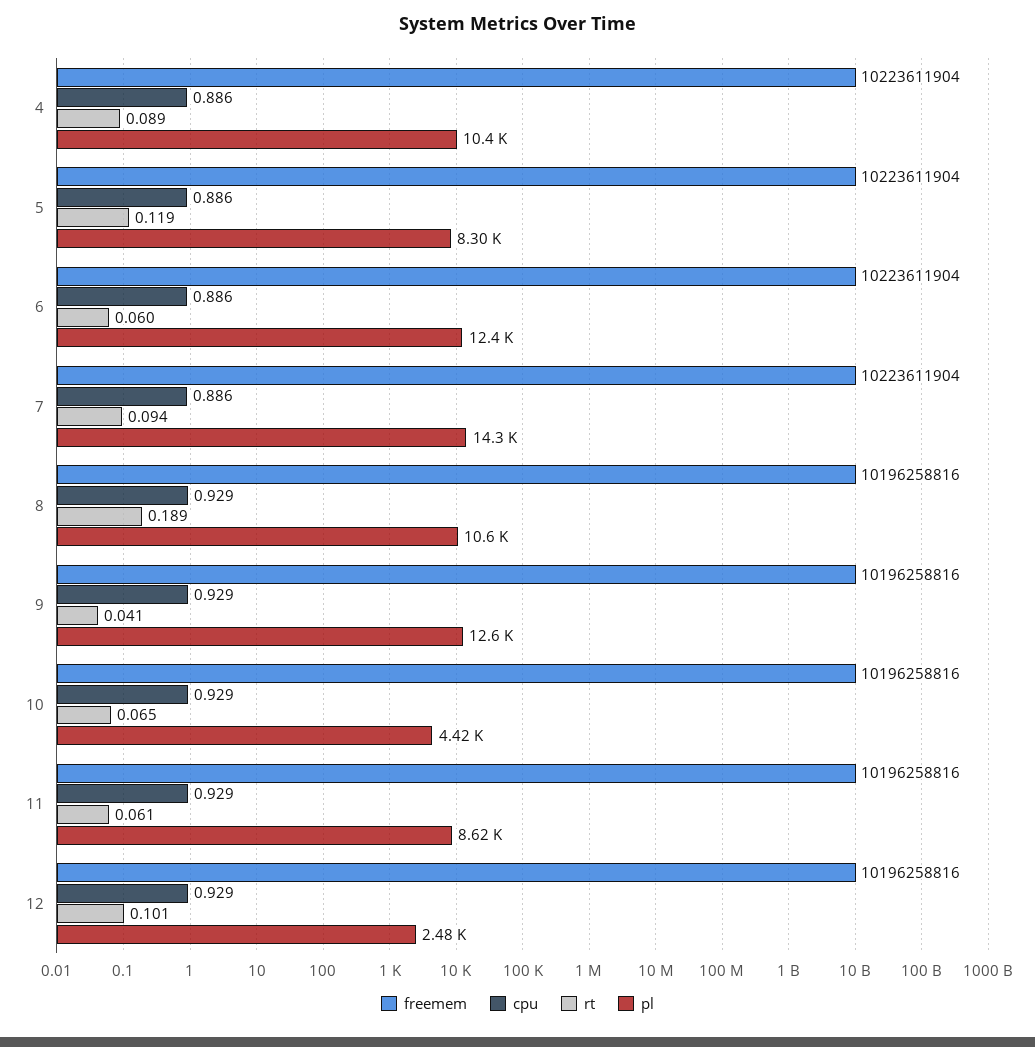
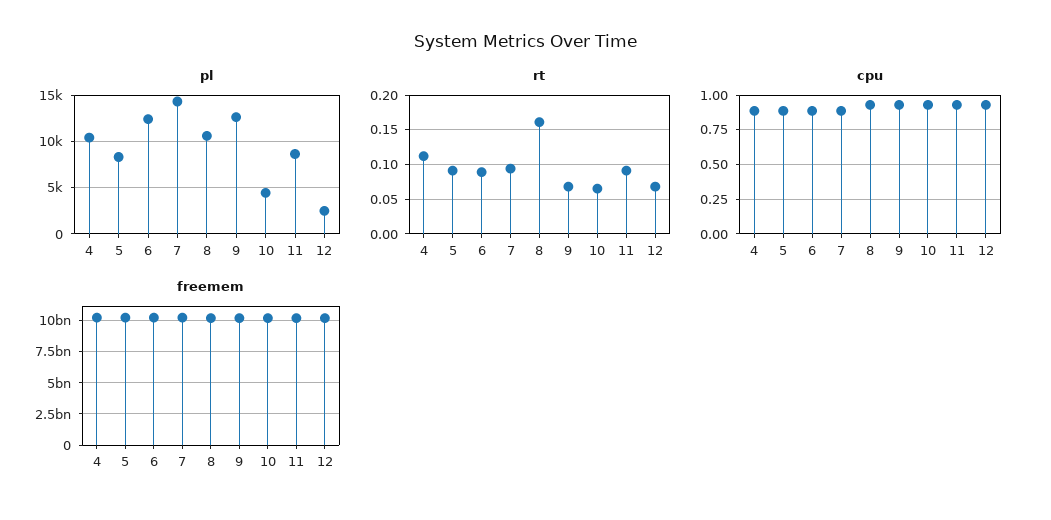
  {
    "freemem": {
      "4": 10223611904,
      "5": 10223611904,
      "6": 10223611904,
      "7": 10223611904,
      "8": 10196258816,
      "9": 10196258816,
      "10": 10196258816,
      "11": 10196258816,
      "12": 10196258816
    },
    "cpu": {
      "4": 0.886,
      "5": 0.886,
      "6": 0.886,
      "7": 0.886,
      "8": 0.929,
      "9": 0.929,
      "10": 0.929,
      "11": 0.929,
      "12": 0.929
    },
    "rt": {
-     "4": 0.089,
+     "4": 0.11,
-     "5": 0.119,
+     "5": 0.09,
-     "6": 0.06,
+     "6": 0.09,
      "7": 0.094,
-     "8": 0.189,
+     "8": 0.16,
-     "9": 0.041,
+     "9": 0.07,
      "10": 0.065,
-     "11": 0.061,
+     "11": 0.09,
-     "12": 0.101
+     "12": 0.07
    },
    "pl": {
      "4": 10400,
      "5": 8300,
      "6": 12400,
      "7": 14300,
      "8": 10600,
      "9": 12600,
      "10": 4420,
      "11": 8620,
      "12": 2480
    }
  }

